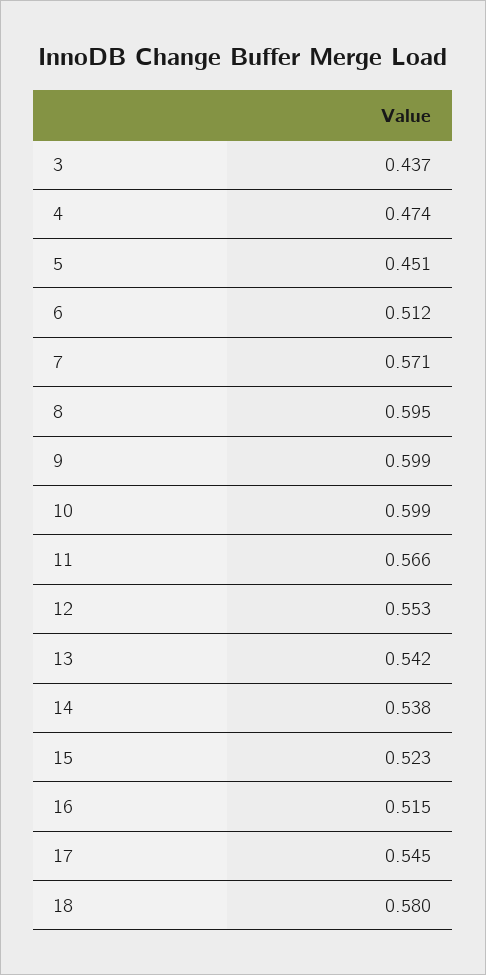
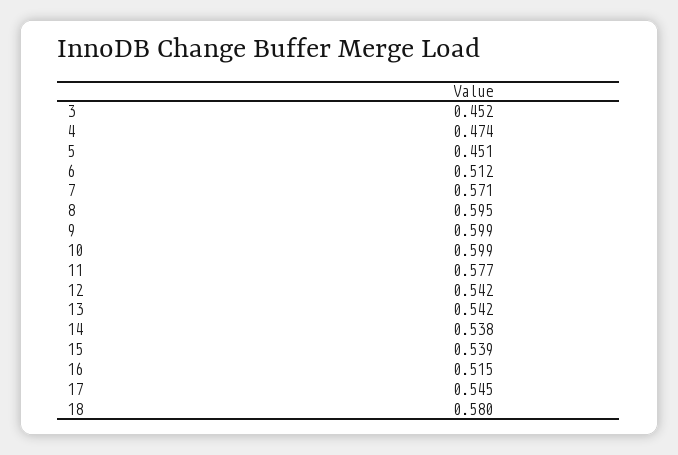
  {
-   "3": 0.437,
+   "3": 0.452,
    "4": 0.474,
    "5": 0.451,
    "6": 0.512,
    "7": 0.571,
    "8": 0.595,
    "9": 0.599,
    "10": 0.599,
-   "11": 0.566,
+   "11": 0.577,
-   "12": 0.553,
+   "12": 0.542,
    "13": 0.542,
    "14": 0.538,
-   "15": 0.523,
+   "15": 0.539,
    "16": 0.515,
    "17": 0.545,
    "18": 0.58
  }

